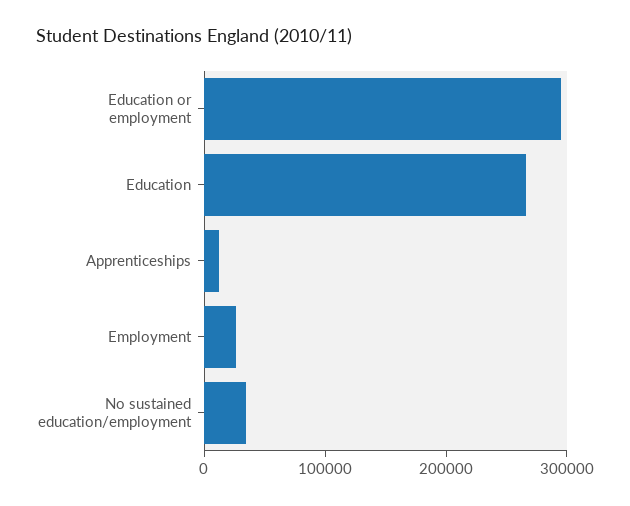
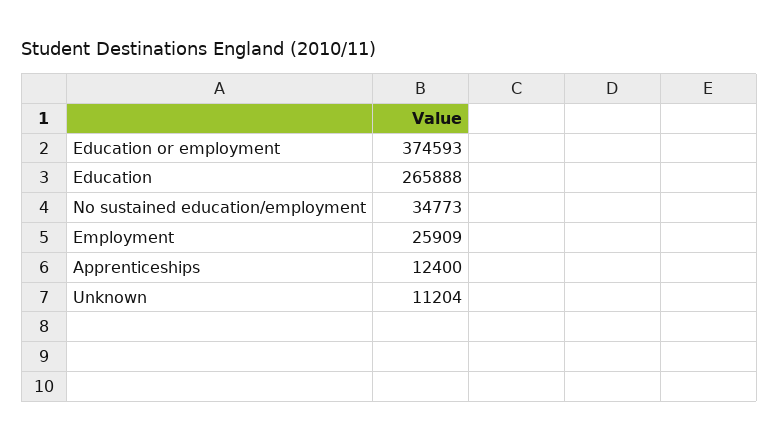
  {
-   "Education or employment": 300000,
+   "Education or employment": 374593,
    "Education": 265888,
    "Apprenticeships": 12400,
    "Employment": 25909,
-   "No sustained education/employment": 34773
+   "No sustained education/employment": 34773,
+   "Unknown": 11204
  }

